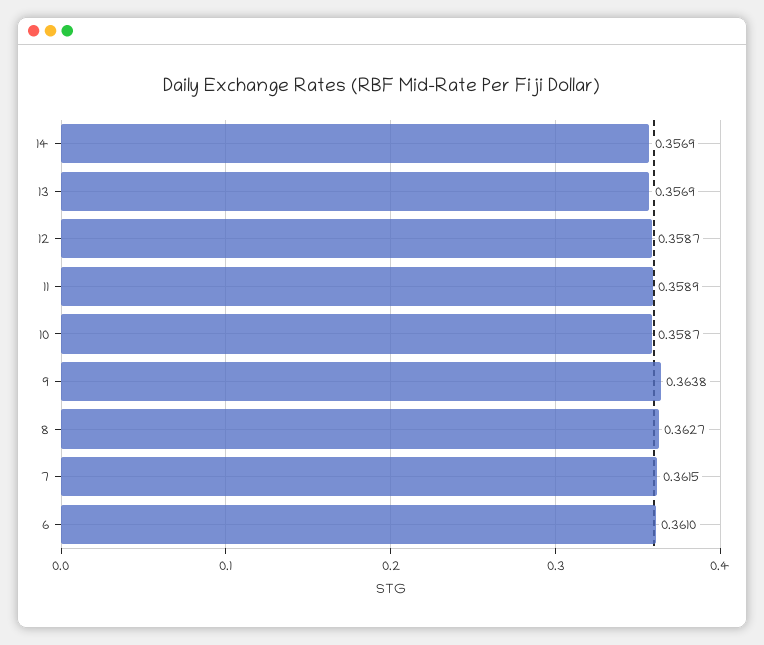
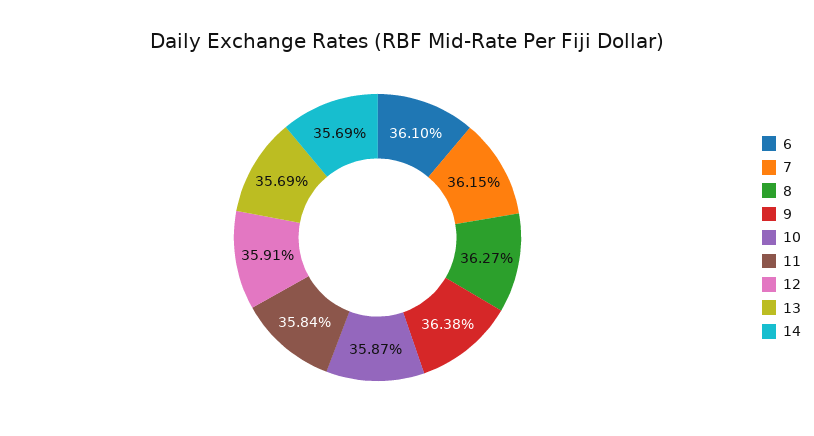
  {
    "14": 0.3569,
    "13": 0.3569,
-   "12": 0.3587,
+   "12": 0.3591,
-   "11": 0.3589,
+   "11": 0.3584,
    "10": 0.3587,
    "9": 0.3638,
    "8": 0.3627,
    "7": 0.3615,
    "6": 0.361
  }

